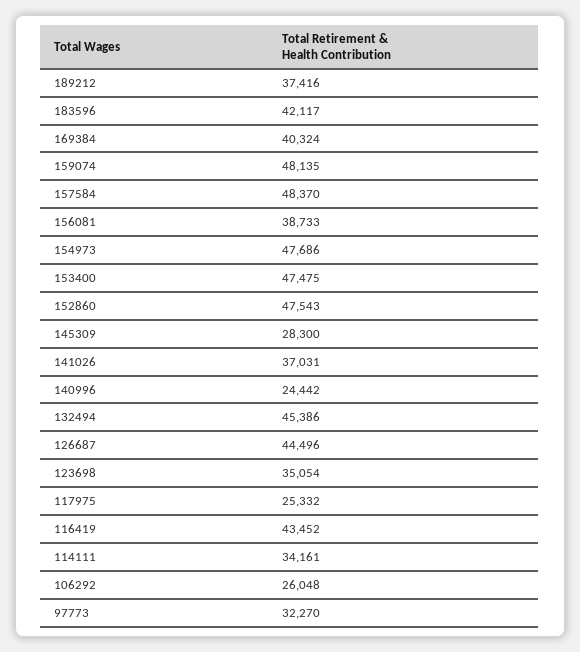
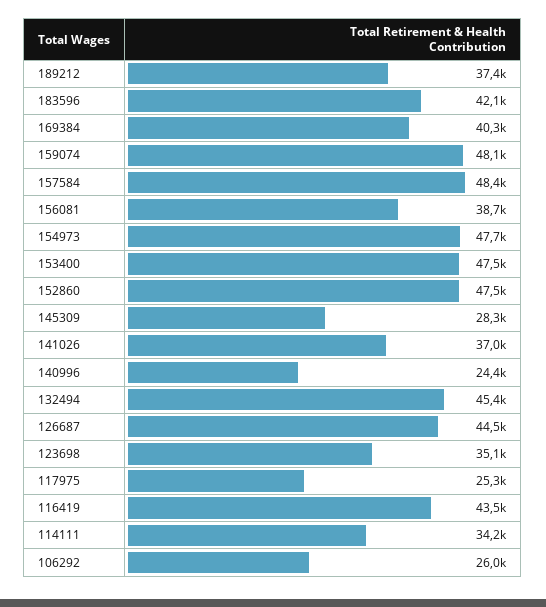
  {
    "189212": 37416,
    "183596": 42117,
    "169384": 40324,
    "159074": 48135,
    "157584": 48370,
    "156081": 38733,
    "154973": 47686,
    "153400": 47475,
    "152860": 47543,
    "145309": 28300,
    "141026": 37031,
    "140996": 24442,
    "132494": 45386,
    "126687": 44496,
    "123698": 35054,
    "117975": 25332,
    "116419": 43452,
    "114111": 34161,
-   "106292": 26048,
+   "106292": 26048
-   "97773": 32270
  }

